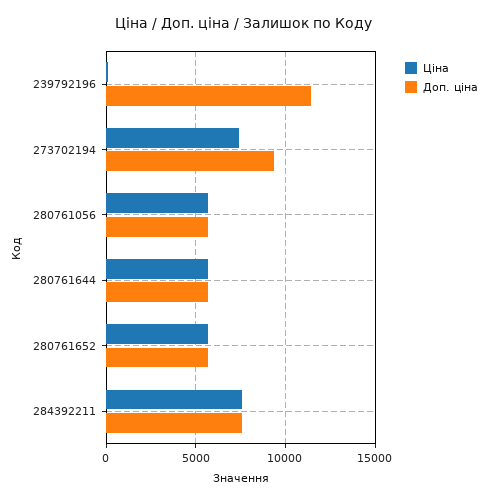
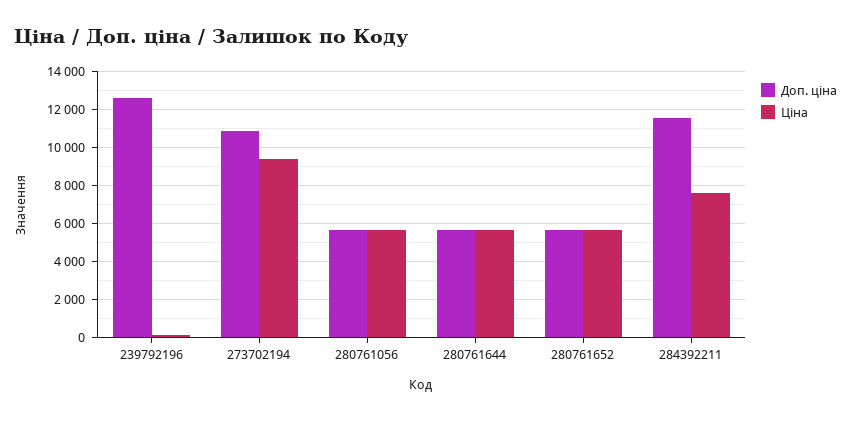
  {
    "Ціна": {
      "239792196": 0,
-     "273702194": 7500,
+     "273702194": 9500,
      "280761056": 5500,
      "280761644": 5500,
      "280761652": 5500,
      "284392211": 7500
    },
    "Доп. ціна": {
-     "239792196": 11500,
+     "239792196": 12500,
-     "273702194": 9500,
+     "273702194": 11000,
      "280761056": 5500,
      "280761644": 5500,
      "280761652": 5500,
-     "284392211": 7500
+     "284392211": 11500
    }
  }

